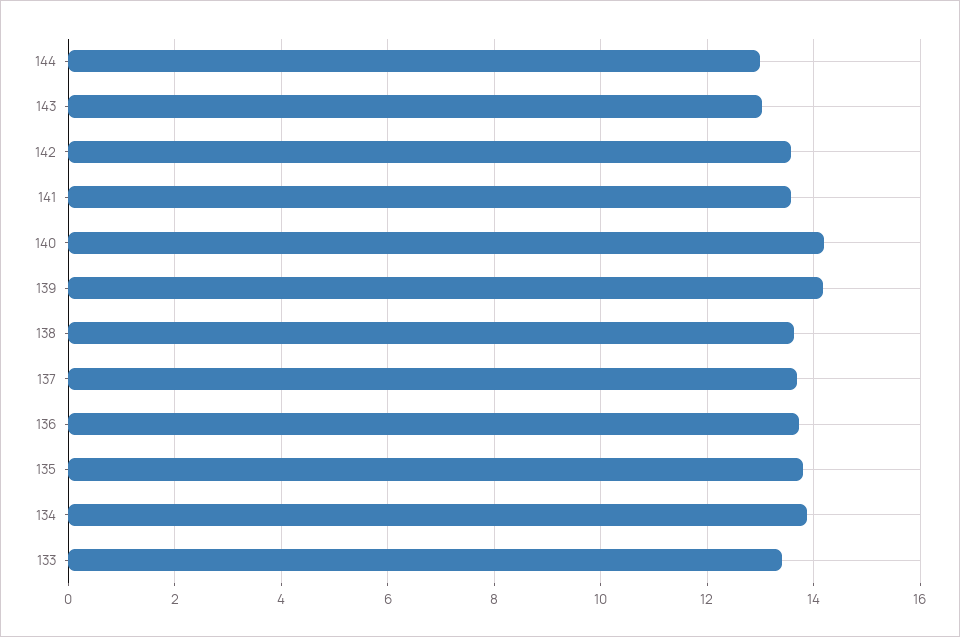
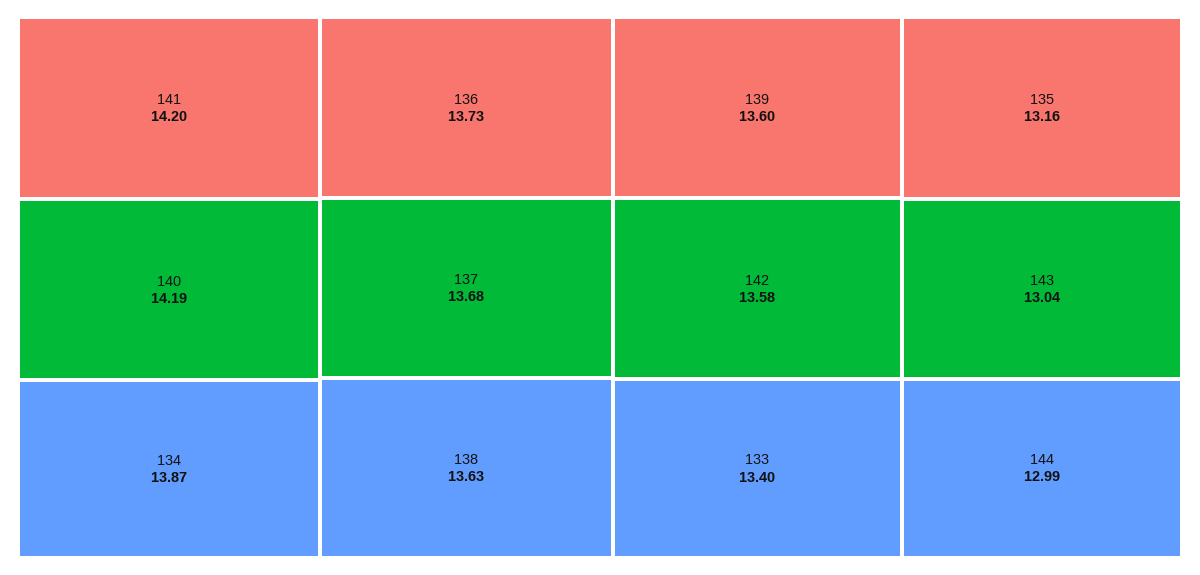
  {
    "144": 12.99,
    "143": 13.04,
    "142": 13.58,
-   "141": 13.6,
+   "141": 14.2,
    "140": 14.19,
-   "139": 14.2,
+   "139": 13.6,
    "138": 13.63,
    "137": 13.68,
    "136": 13.73,
-   "135": 13.8,
+   "135": 13.16,
    "134": 13.87,
    "133": 13.4
  }

